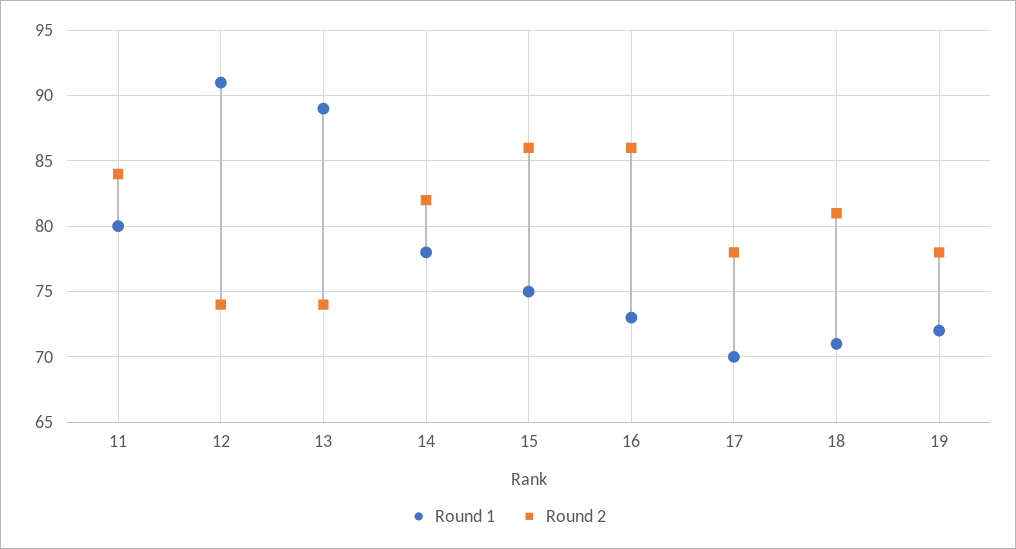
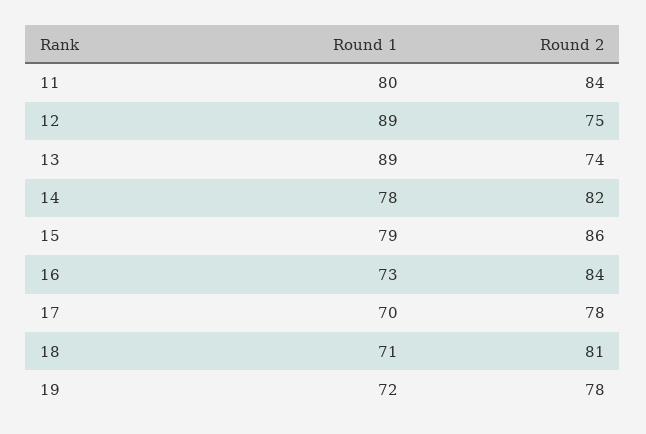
  {
    "Round 1": {
      "11": 80,
-     "12": 91,
+     "12": 89,
      "13": 89,
      "14": 78,
-     "15": 75,
+     "15": 79,
      "16": 73,
      "17": 70,
      "18": 71,
      "19": 72
    },
    "Round 2": {
      "11": 84,
-     "12": 74,
+     "12": 75,
      "13": 74,
      "14": 82,
      "15": 86,
-     "16": 86,
+     "16": 84,
      "17": 78,
      "18": 81,
      "19": 78
    }
  }

